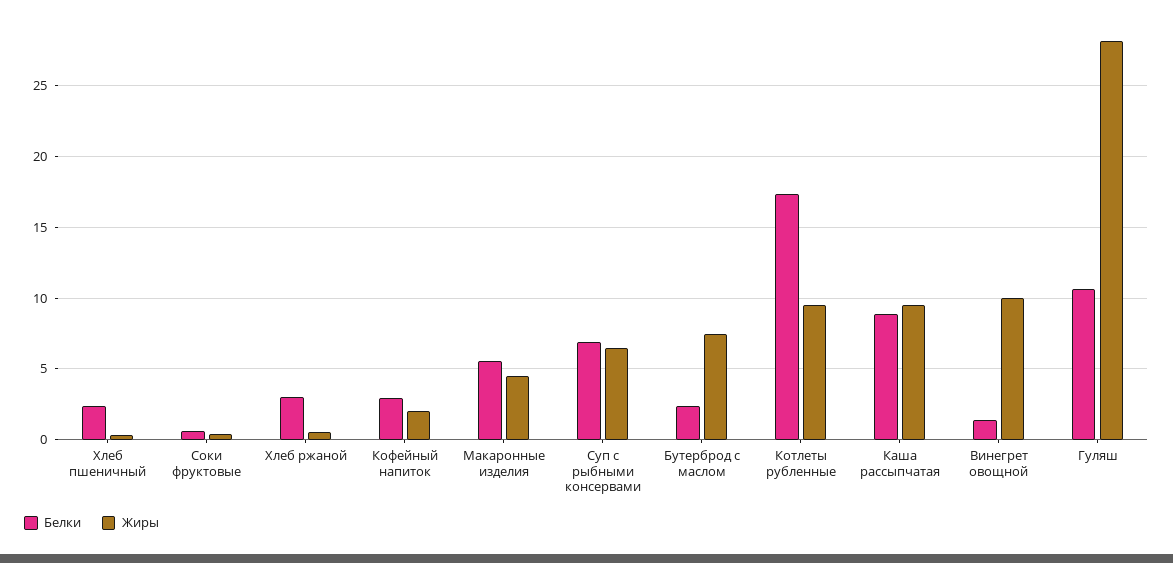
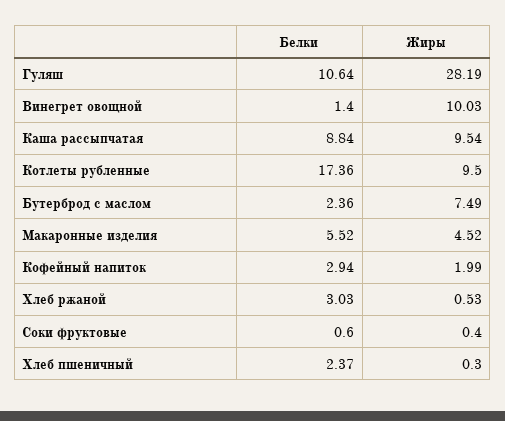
  {
    "Белки": {
      "Хлеб пшеничный": 2.37,
      "Соки фруктовые": 0.6,
      "Хлеб ржаной": 3.03,
      "Кофейный напиток": 2.94,
      "Макаронные изделия": 5.52,
-     "Суп с рыбными консервами": 7,
      "Бутерброд с маслом": 2.36,
      "Котлеты рубленные": 17.36,
      "Каша рассыпчатая": 8.84,
      "Винегрет овощной": 1.4,
      "Гуляш": 10.64
    },
    "Жиры": {
      "Хлеб пшеничный": 0.3,
      "Соки фруктовые": 0.4,
      "Хлеб ржаной": 0.53,
      "Кофейный напиток": 1.99,
      "Макаронные изделия": 4.52,
-     "Суп с рыбными консервами": 6.5,
      "Бутерброд с маслом": 7.49,
      "Котлеты рубленные": 9.5,
      "Каша рассыпчатая": 9.54,
      "Винегрет овощной": 10.03,
      "Гуляш": 28.19
    }
  }

